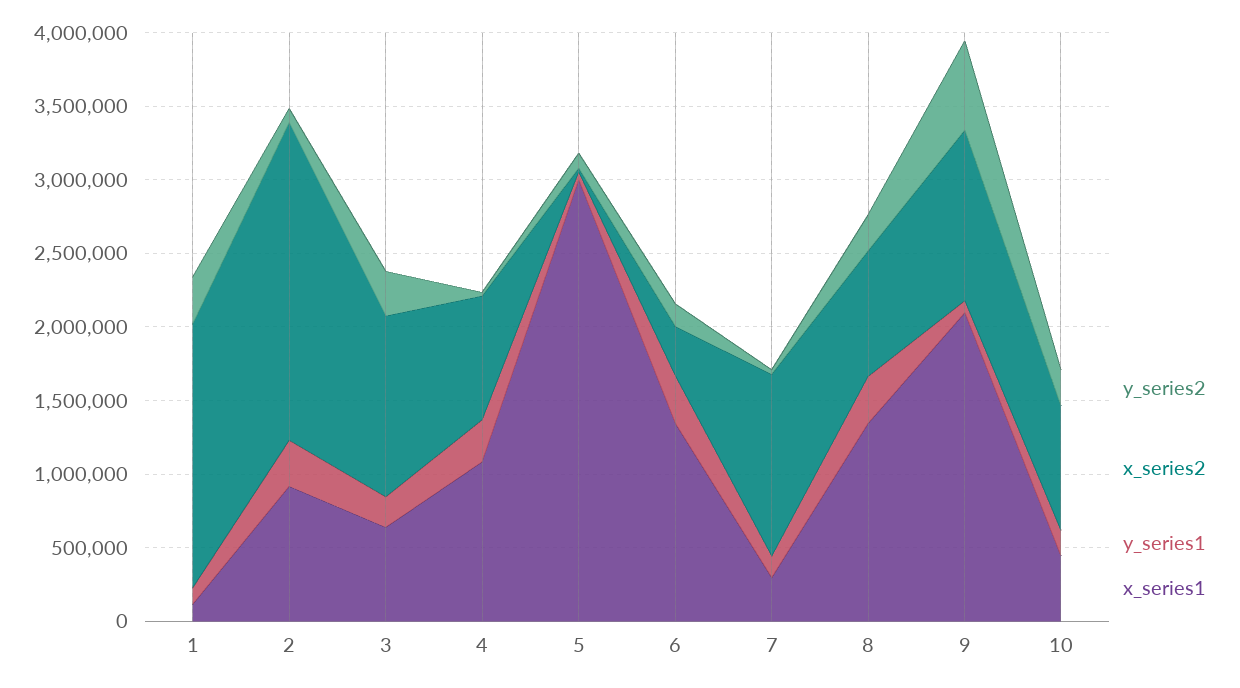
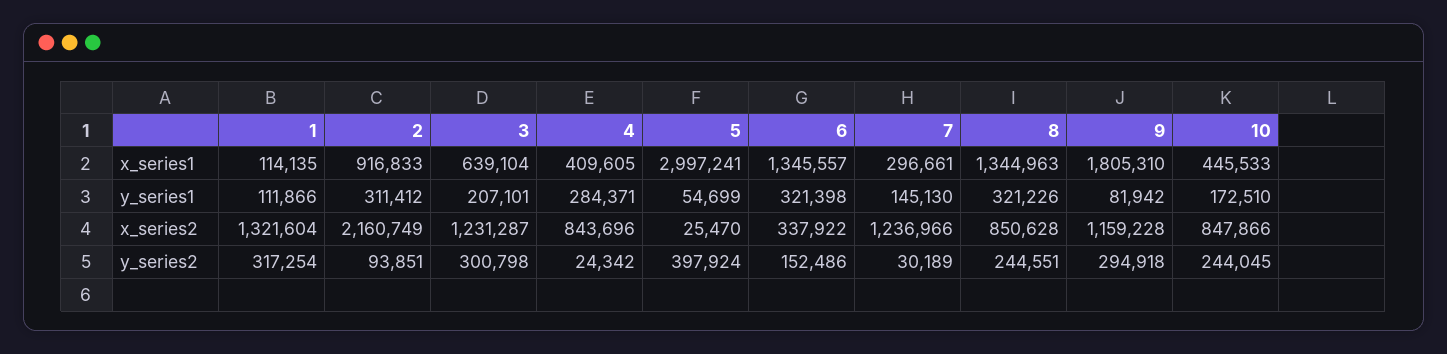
  {
    "y_series2": {
      "1": 317254,
      "2": 93851,
      "3": 300798,
      "4": 24342,
-     "5": 100000,
+     "5": 397924,
      "6": 152486,
      "7": 30189,
      "8": 244551,
-     "9": 600000,
+     "9": 294918,
      "10": 244045
    },
    "x_series2": {
-     "1": 1800000,
+     "1": 1321604,
      "2": 2160749,
      "3": 1231287,
      "4": 843696,
      "5": 25470,
      "6": 337922,
      "7": 1236966,
      "8": 850628,
      "9": 1159228,
      "10": 847866
    },
    "y_series1": {
      "1": 111866,
      "2": 311412,
      "3": 207101,
      "4": 284371,
      "5": 54699,
      "6": 321398,
      "7": 145130,
      "8": 321226,
      "9": 81942,
      "10": 172510
    },
    "x_series1": {
      "1": 114135,
      "2": 916833,
      "3": 639104,
-     "4": 1100000,
+     "4": 409605,
      "5": 2997241,
      "6": 1345557,
      "7": 296661,
      "8": 1344963,
-     "9": 2100000,
+     "9": 1805310,
      "10": 445533
    }
  }

